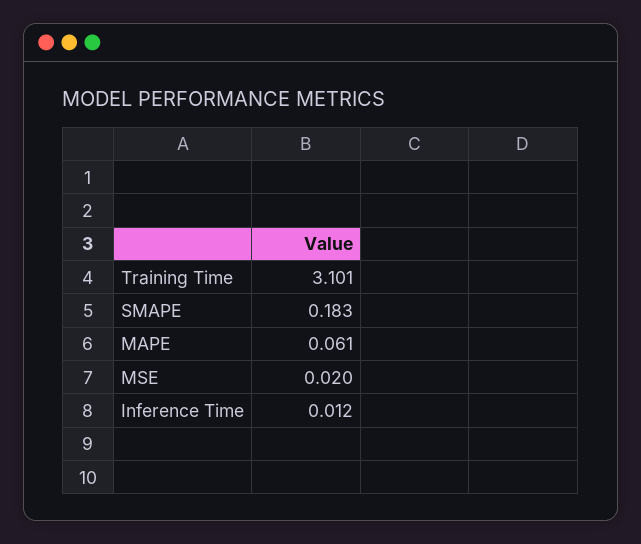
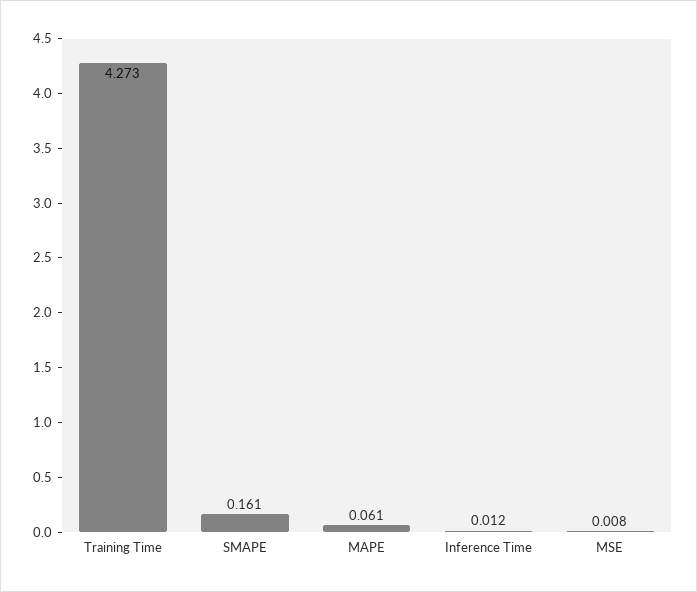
  {
-   "Training Time": 3.101,
+   "Training Time": 4.273,
-   "SMAPE": 0.183,
+   "SMAPE": 0.161,
    "MAPE": 0.061,
-   "MSE": 0.02,
+   "MSE": 0.008,
    "Inference Time": 0.012
  }

